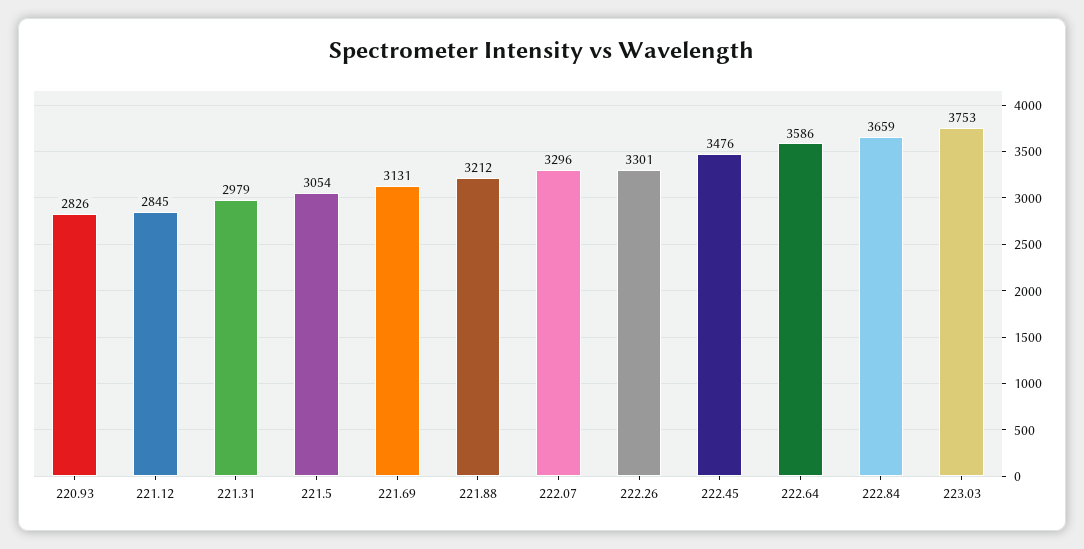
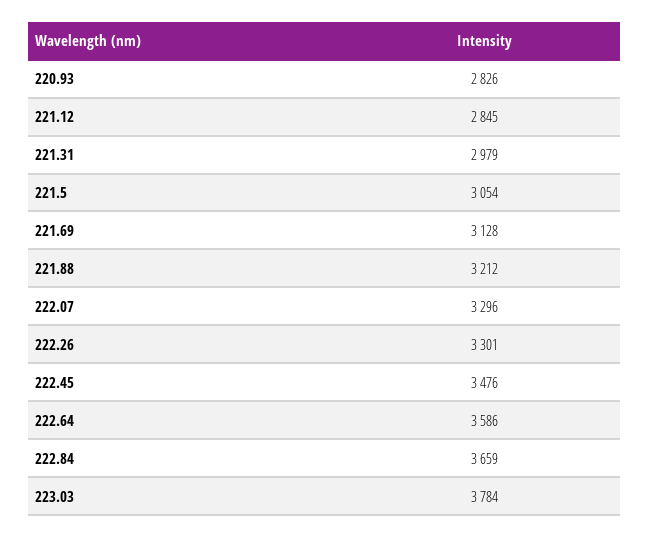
  {
    "220.93": 2826,
    "221.12": 2845,
    "221.31": 2979,
    "221.5": 3054,
-   "221.69": 3131,
+   "221.69": 3128,
    "221.88": 3212,
    "222.07": 3296,
    "222.26": 3301,
    "222.45": 3476,
    "222.64": 3586,
    "222.84": 3659,
-   "223.03": 3753
+   "223.03": 3784
  }

